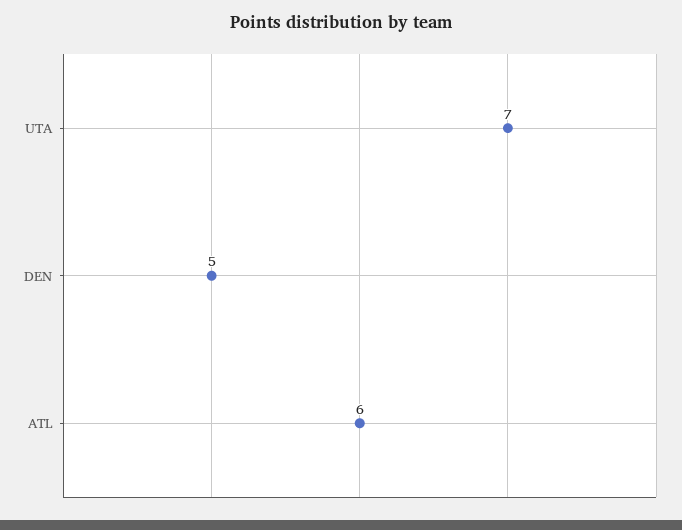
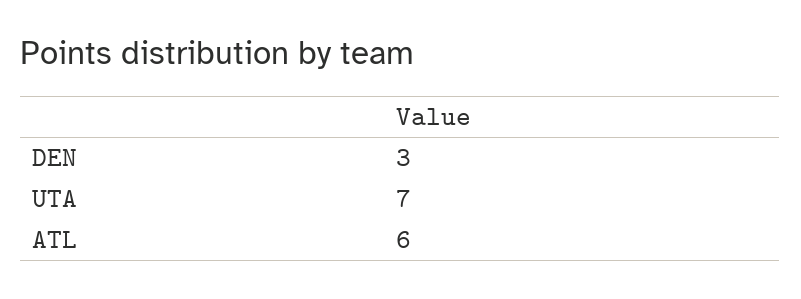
  {
    "UTA": 7,
-   "DEN": 5,
+   "DEN": 3,
    "ATL": 6
  }

